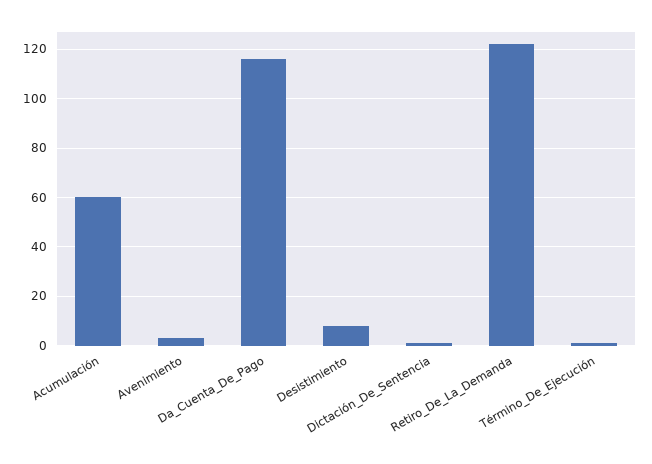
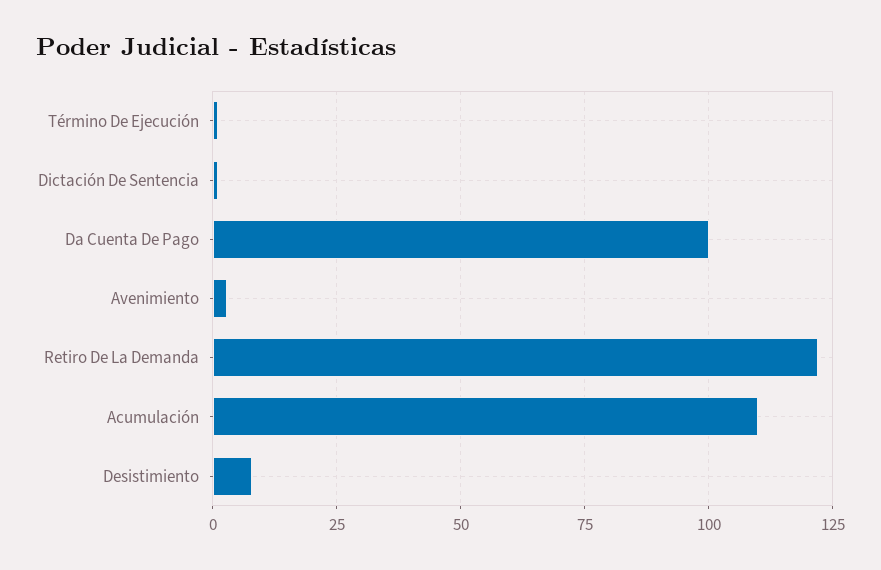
  {
-   "Acumulación": 60,
+   "Acumulación": 110,
    "Avenimiento": 5,
-   "Da_Cuenta_De_Pago": 115,
+   "Da_Cuenta_De_Pago": 100,
    "Desistimiento": 10,
    "Dictación_De_Sentencia": 0,
    "Retiro_De_La_Demanda": 120,
    "Término_De_Ejecución": 0
  }

